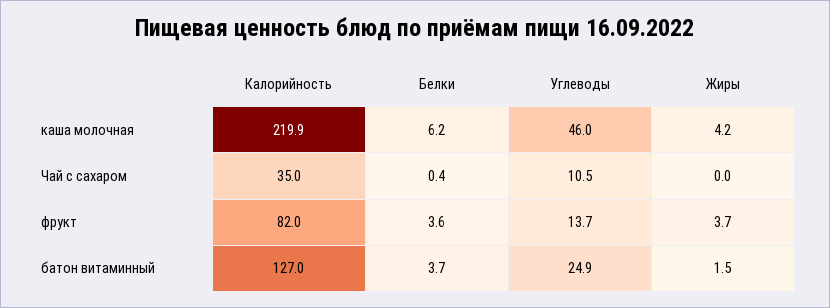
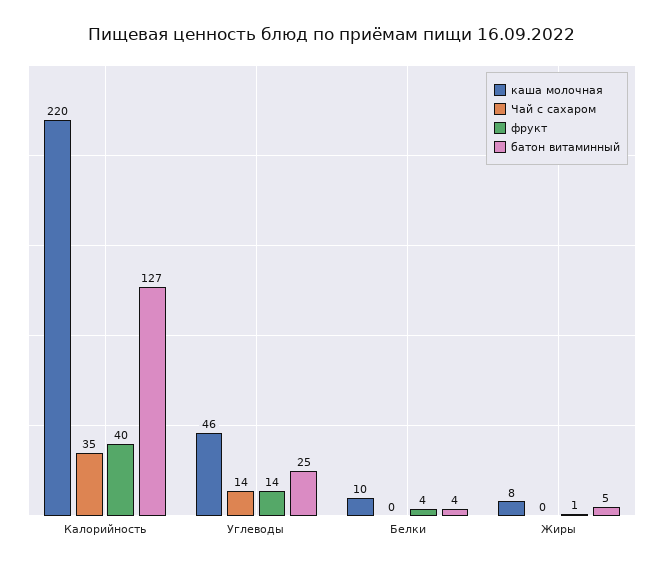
  {
    "каша молочная": {
      "Калорийность": 219.9,
-     "Белки": 6.2,
+     "Белки": 10,
      "Углеводы": 46,
-     "Жиры": 4.2
+     "Жиры": 8
    },
    "Чай с сахаром": {
      "Калорийность": 35,
      "Белки": 0.4,
-     "Углеводы": 10.5,
+     "Углеводы": 14,
      "Жиры": 0
    },
    "фрукт": {
-     "Калорийность": 82,
+     "Калорийность": 40,
      "Белки": 3.6,
      "Углеводы": 13.7,
-     "Жиры": 3.7
+     "Жиры": 1
    },
    "батон витаминный": {
      "Калорийность": 127,
      "Белки": 3.7,
      "Углеводы": 24.9,
-     "Жиры": 1.5
+     "Жиры": 5
    }
  }

